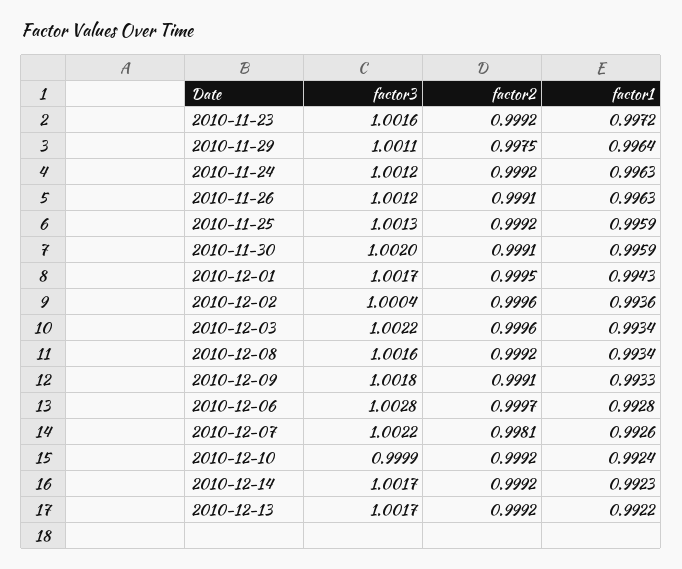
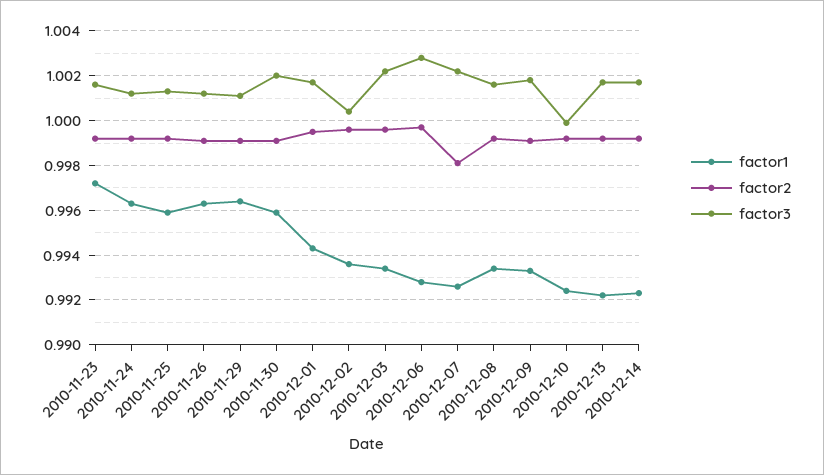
  {
    "factor3": {
      "2010-11-23": 1.0016,
      "2010-11-29": 1.0011,
      "2010-11-24": 1.0012,
      "2010-11-26": 1.0012,
      "2010-11-25": 1.0013,
      "2010-11-30": 1.002,
      "2010-12-01": 1.0017,
      "2010-12-02": 1.0004,
      "2010-12-03": 1.0022,
      "2010-12-08": 1.0016,
      "2010-12-09": 1.0018,
      "2010-12-06": 1.0028,
      "2010-12-07": 1.0022,
      "2010-12-10": 0.9999,
      "2010-12-14": 1.0017,
      "2010-12-13": 1.0017
    },
    "factor2": {
      "2010-11-23": 0.9992,
-     "2010-11-29": 0.9975,
+     "2010-11-29": 0.999,
      "2010-11-24": 0.9992,
      "2010-11-26": 0.9991,
      "2010-11-25": 0.9992,
      "2010-11-30": 0.9991,
      "2010-12-01": 0.9995,
      "2010-12-02": 0.9996,
      "2010-12-03": 0.9996,
      "2010-12-08": 0.9992,
      "2010-12-09": 0.9991,
      "2010-12-06": 0.9997,
      "2010-12-07": 0.9981,
      "2010-12-10": 0.9992,
      "2010-12-14": 0.9992,
      "2010-12-13": 0.9992
    },
    "factor1": {
      "2010-11-23": 0.9972,
      "2010-11-29": 0.9964,
      "2010-11-24": 0.9963,
      "2010-11-26": 0.9963,
      "2010-11-25": 0.9959,
      "2010-11-30": 0.9959,
      "2010-12-01": 0.9943,
      "2010-12-02": 0.9936,
      "2010-12-03": 0.9934,
      "2010-12-08": 0.9934,
      "2010-12-09": 0.9933,
      "2010-12-06": 0.9928,
      "2010-12-07": 0.9926,
      "2010-12-10": 0.9924,
      "2010-12-14": 0.9923,
      "2010-12-13": 0.9922
    }
  }

